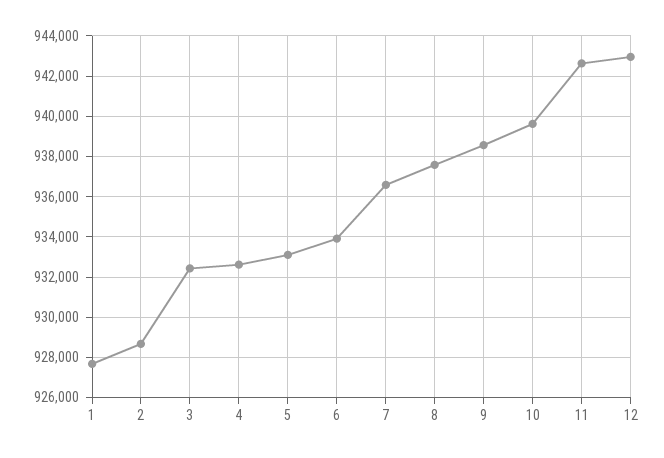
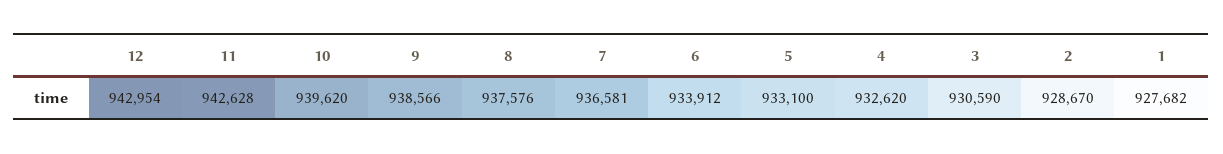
  {
    "1": 927682,
    "2": 928670,
-   "3": 932500,
+   "3": 930590,
    "4": 932620,
    "5": 933100,
    "6": 933912,
    "7": 936581,
    "8": 937576,
    "9": 938566,
    "10": 939620,
    "11": 942628,
    "12": 942954
  }

